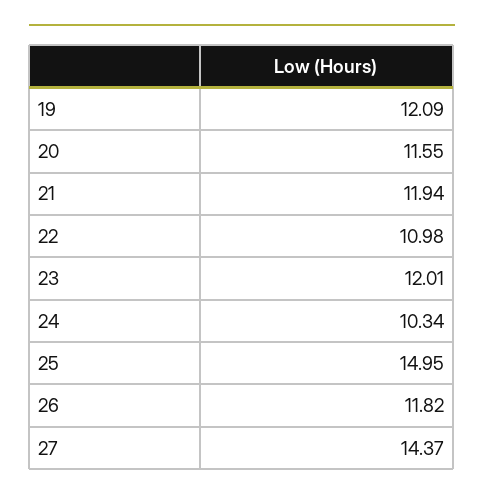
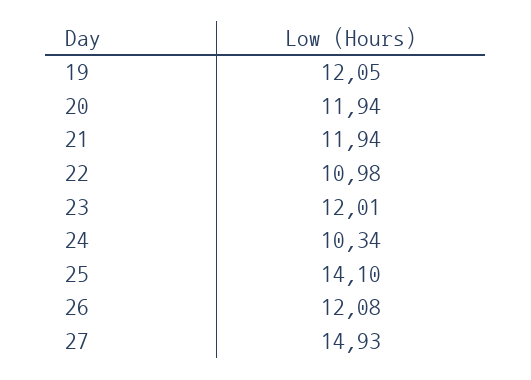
  {
-   "19": 12.09,
+   "19": 12.05,
-   "20": 11.55,
+   "20": 11.94,
    "21": 11.94,
    "22": 10.98,
    "23": 12.01,
    "24": 10.34,
-   "25": 14.95,
+   "25": 14.1,
-   "26": 11.82,
+   "26": 12.08,
-   "27": 14.37
+   "27": 14.93
  }

